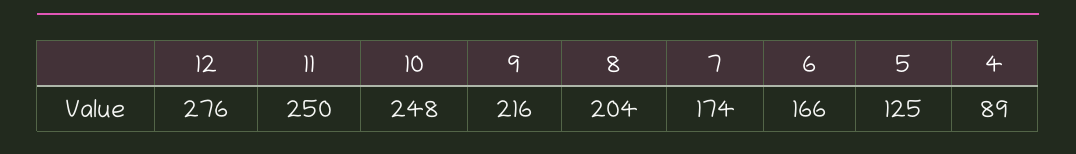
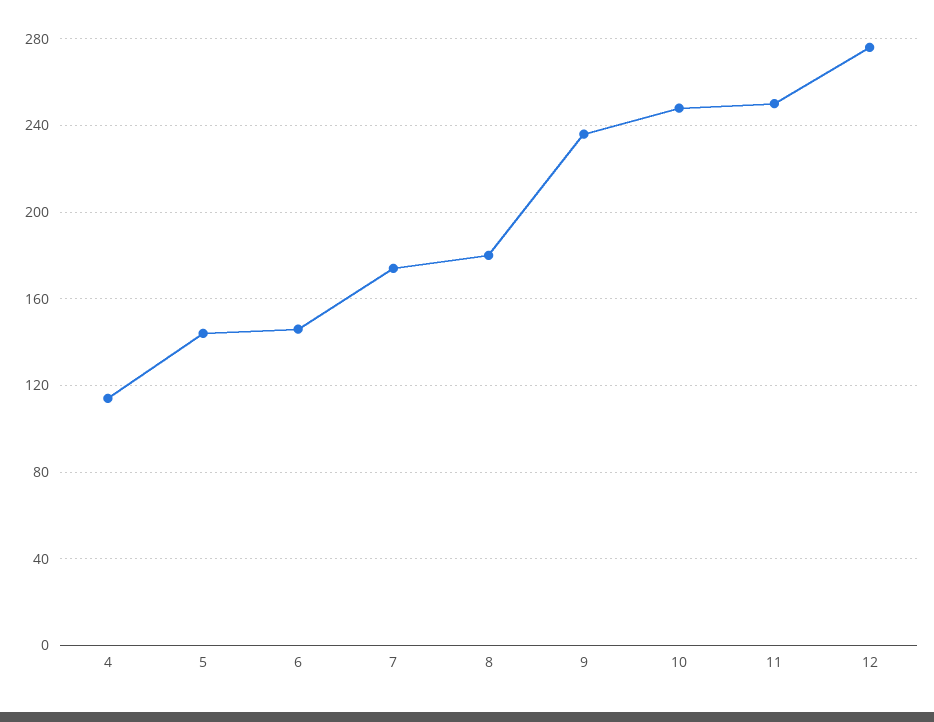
  {
    "12": 276,
    "11": 250,
    "10": 248,
-   "9": 216,
+   "9": 235,
-   "8": 204,
+   "8": 180,
    "7": 174,
-   "6": 166,
+   "6": 145,
-   "5": 125,
+   "5": 145,
-   "4": 89
+   "4": 115
  }

